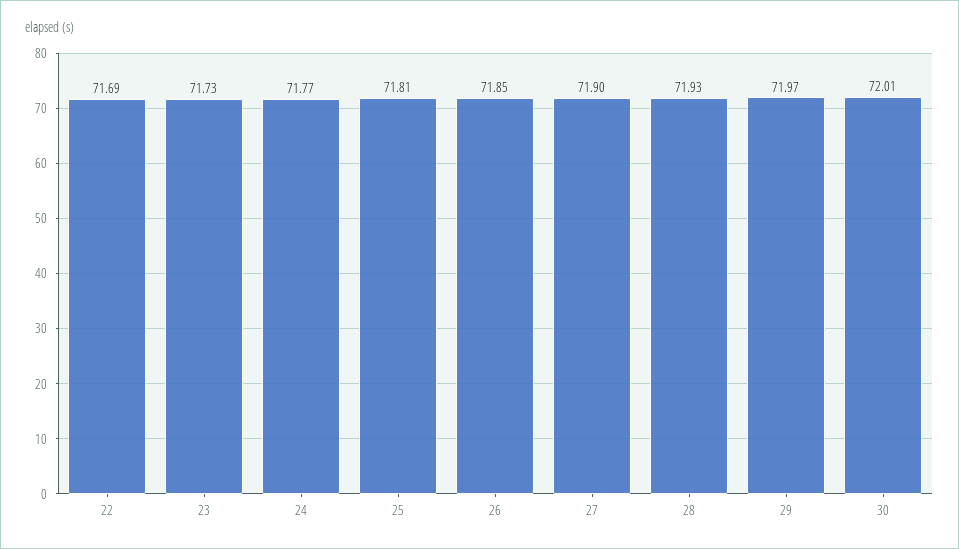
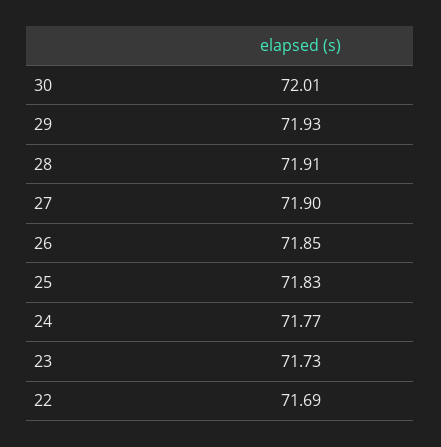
  {
    "22": 71.69,
    "23": 71.73,
    "24": 71.77,
-   "25": 71.81,
+   "25": 71.83,
    "26": 71.85,
    "27": 71.9,
-   "28": 71.93,
+   "28": 71.91,
-   "29": 71.97,
+   "29": 71.93,
    "30": 72.01
  }

